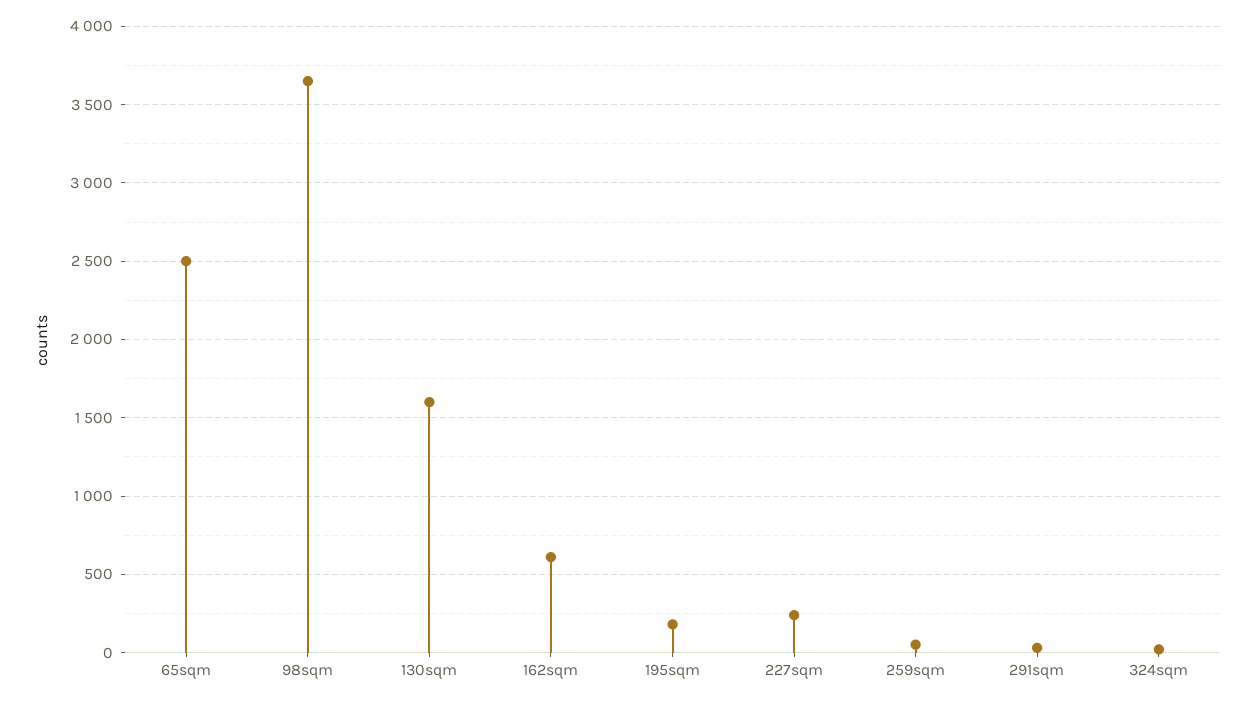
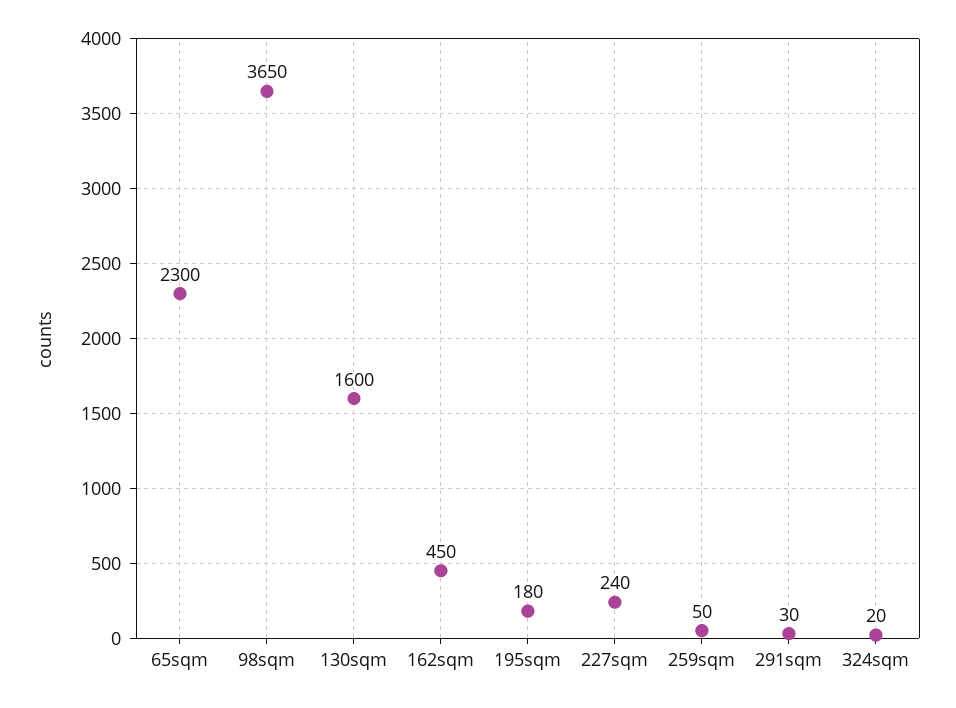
  {
-   "65sqm": 2500,
+   "65sqm": 2300,
    "98sqm": 3650,
    "130sqm": 1600,
-   "162sqm": 600,
+   "162sqm": 450,
    "195sqm": 180,
    "227sqm": 240,
    "259sqm": 50,
    "291sqm": 30,
    "324sqm": 20
  }

